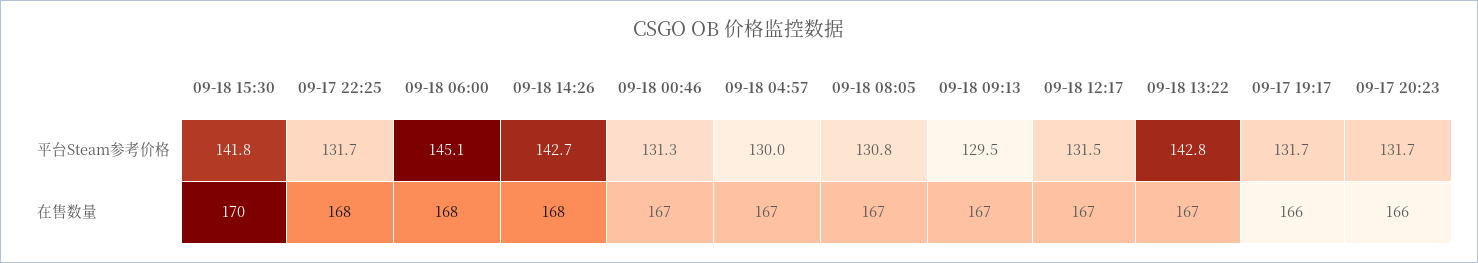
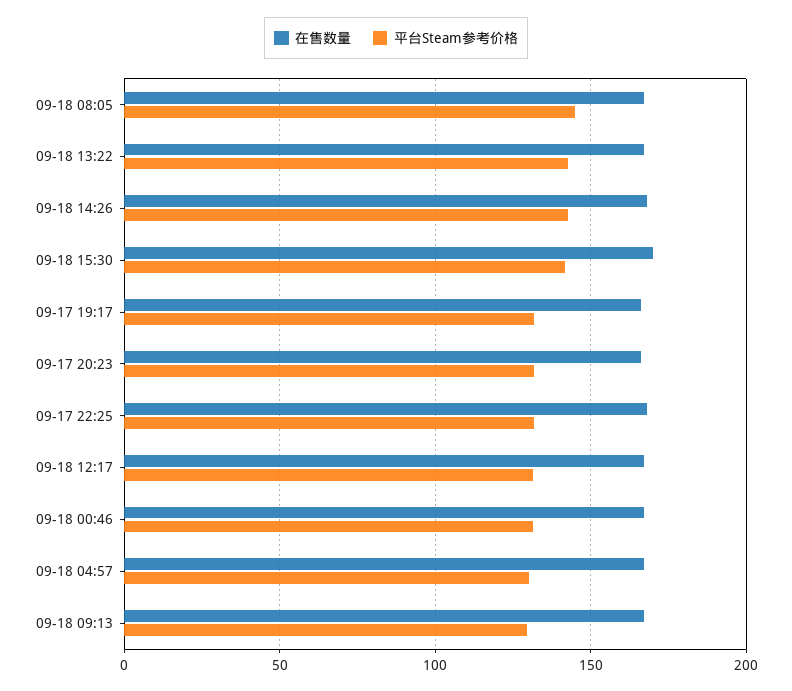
  {
    "平台Steam参考价格": {
      "09-18 15:30": 141.8,
      "09-17 22:25": 131.7,
-     "09-18 06:00": 145.1,
      "09-18 14:26": 142.7,
      "09-18 00:46": 131.3,
      "09-18 04:57": 130,
-     "09-18 08:05": 130.8,
+     "09-18 08:05": 145,
      "09-18 09:13": 129.5,
      "09-18 12:17": 131.5,
      "09-18 13:22": 142.8,
      "09-17 19:17": 131.7,
      "09-17 20:23": 131.7
    },
    "在售数量": {
      "09-18 15:30": 170,
      "09-17 22:25": 168,
-     "09-18 06:00": 168,
      "09-18 14:26": 168,
      "09-18 00:46": 167,
      "09-18 04:57": 167,
      "09-18 08:05": 167,
      "09-18 09:13": 167,
      "09-18 12:17": 167,
      "09-18 13:22": 167,
      "09-17 19:17": 166,
      "09-17 20:23": 166
    }
  }

